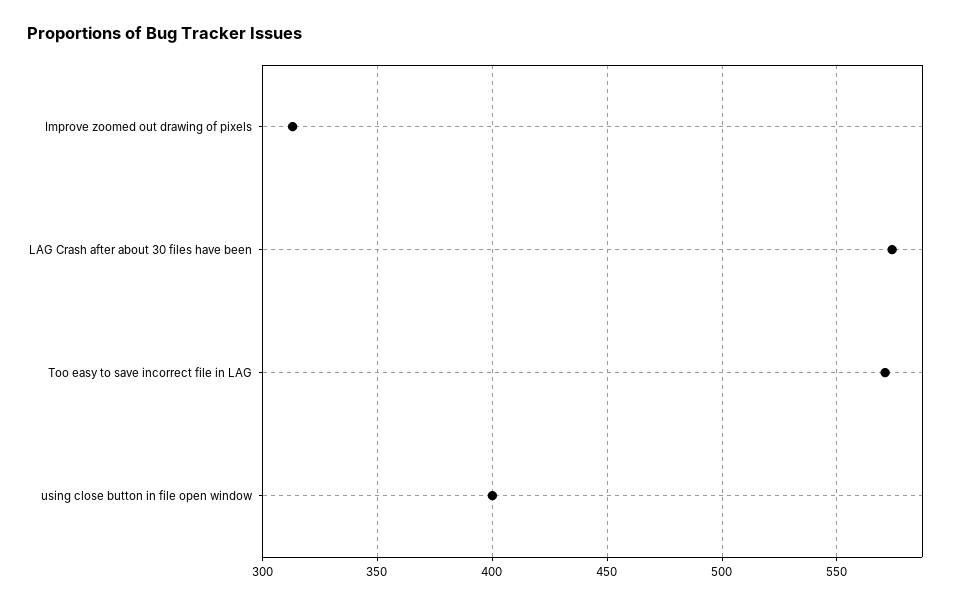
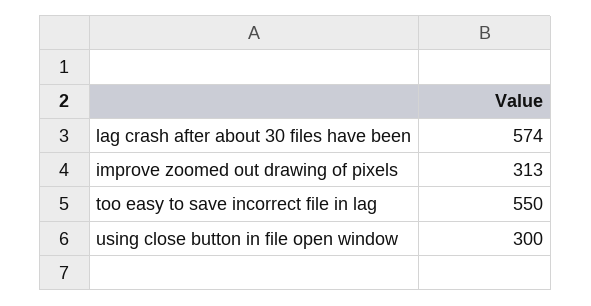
  {
    "Improve zoomed out drawing of pixels": 313,
    "LAG Crash after about 30 files have been": 574,
-   "Too easy to save incorrect file in LAG": 570,
+   "Too easy to save incorrect file in LAG": 550,
-   "using close button in file open window": 400
+   "using close button in file open window": 300
  }

